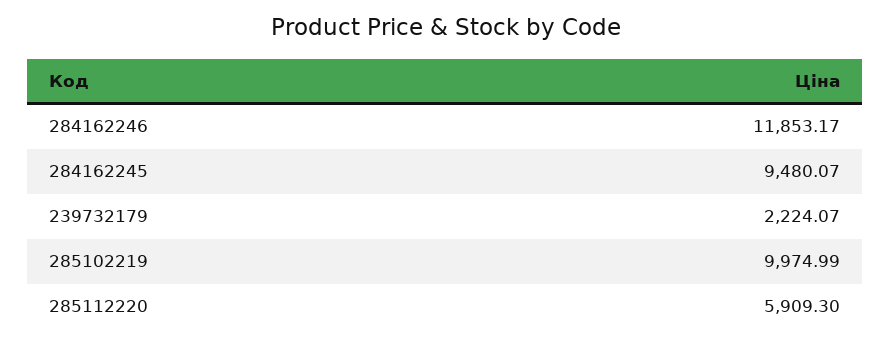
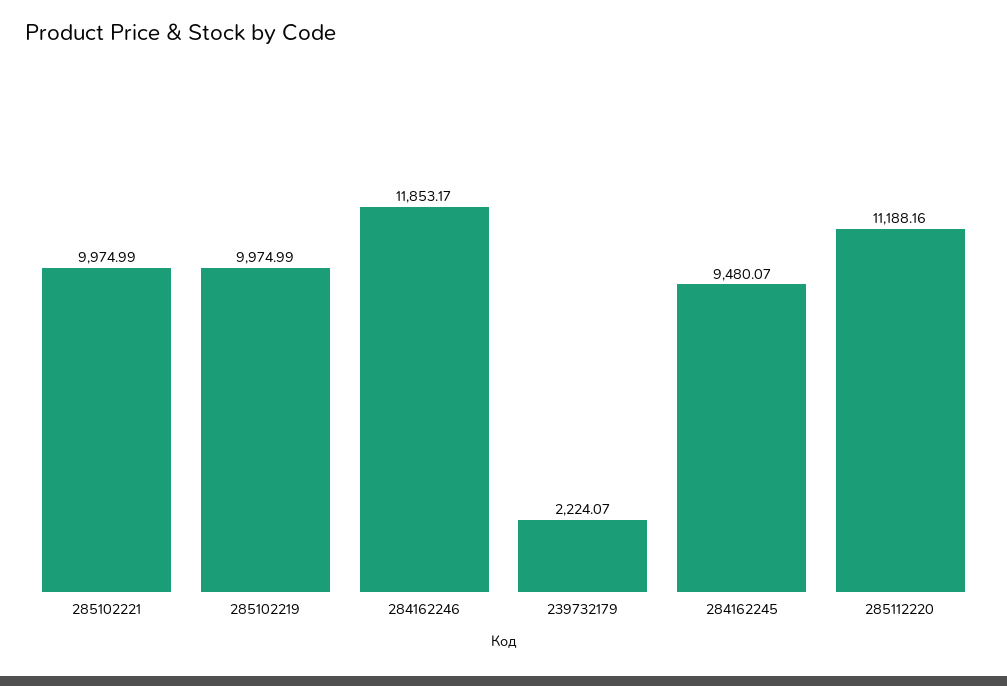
  {
    "284162246": 11853.17,
    "284162245": 9480.07,
    "239732179": 2224.07,
    "285102219": 9974.99,
-   "285112220": 5909.3
+   "285112220": 11188.16,
+   "285102221": 9974.99
  }

